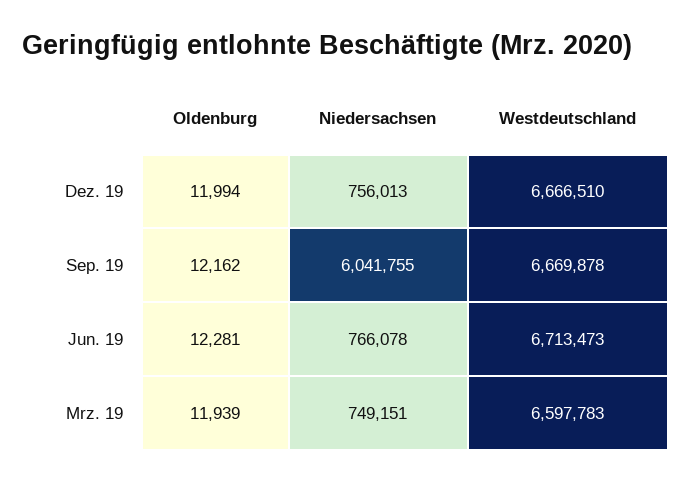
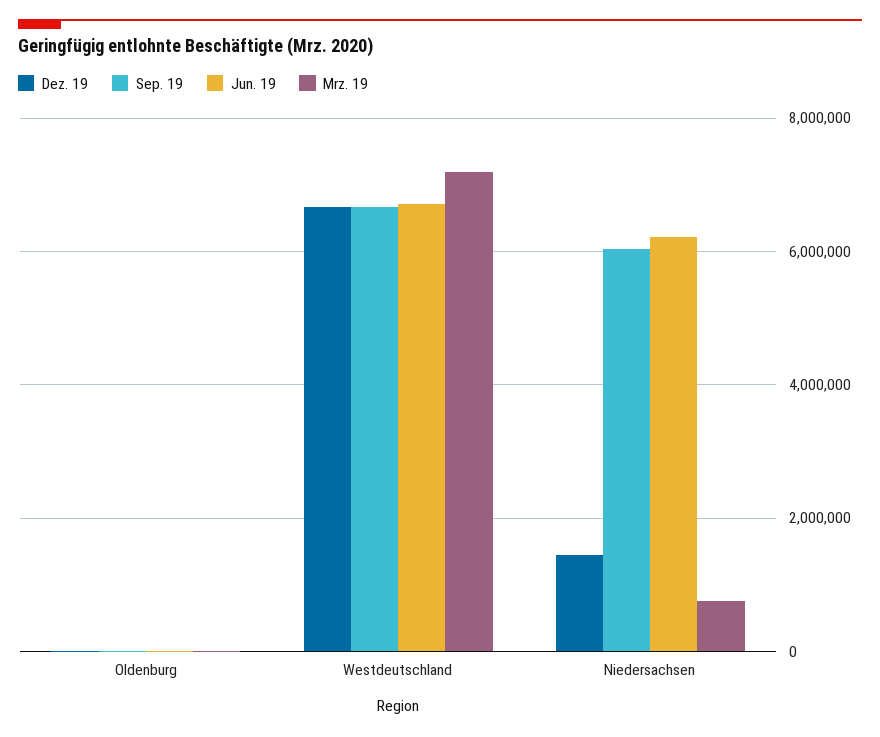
  {
    "Dez. 19": {
      "Oldenburg": 11994,
-     "Niedersachsen": 756013,
+     "Niedersachsen": 1400000,
      "Westdeutschland": 6666510
    },
    "Sep. 19": {
      "Oldenburg": 12162,
      "Niedersachsen": 6041755,
      "Westdeutschland": 6669878
    },
    "Jun. 19": {
      "Oldenburg": 12281,
-     "Niedersachsen": 766078,
+     "Niedersachsen": 6200000,
      "Westdeutschland": 6713473
    },
    "Mrz. 19": {
      "Oldenburg": 11939,
      "Niedersachsen": 749151,
-     "Westdeutschland": 6597783
+     "Westdeutschland": 7200000
    }
  }

